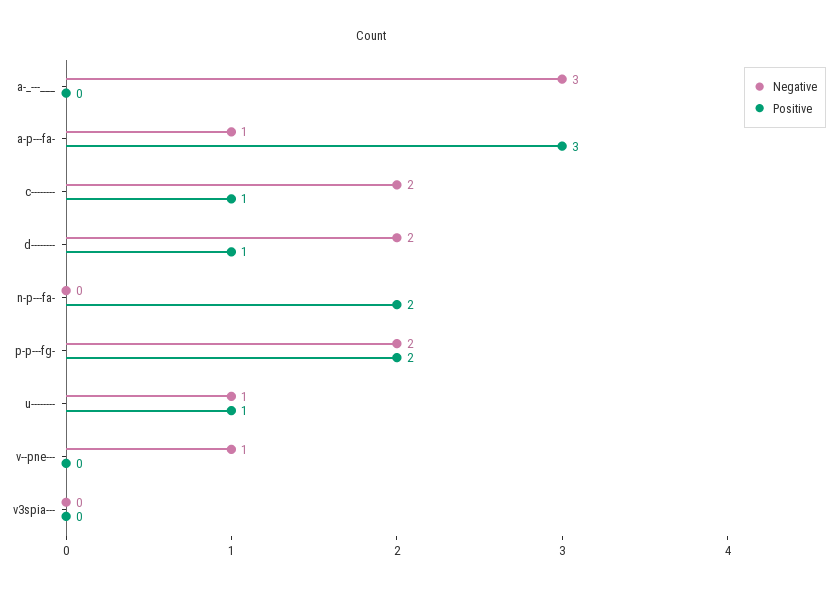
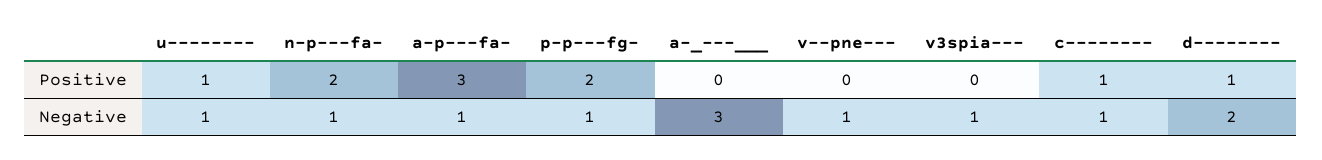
  {
    "Negative": {
      "a-_---___": 3,
      "a-p---fa-": 1,
-     "c--------": 2,
+     "c--------": 1,
      "d--------": 2,
-     "n-p---fa-": 0,
+     "n-p---fa-": 1,
-     "p-p---fg-": 2,
+     "p-p---fg-": 1,
      "u--------": 1,
      "v--pne---": 1,
-     "v3spia---": 0
+     "v3spia---": 1
    },
    "Positive": {
      "a-_---___": 0,
      "a-p---fa-": 3,
      "c--------": 1,
      "d--------": 1,
      "n-p---fa-": 2,
      "p-p---fg-": 2,
      "u--------": 1,
      "v--pne---": 0,
      "v3spia---": 0
    }
  }

